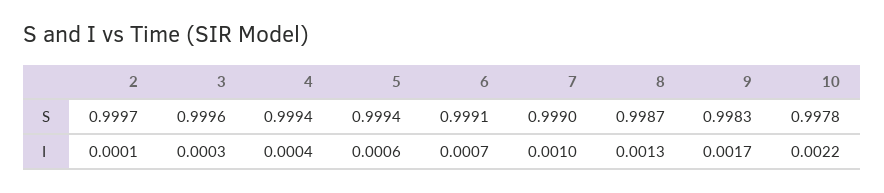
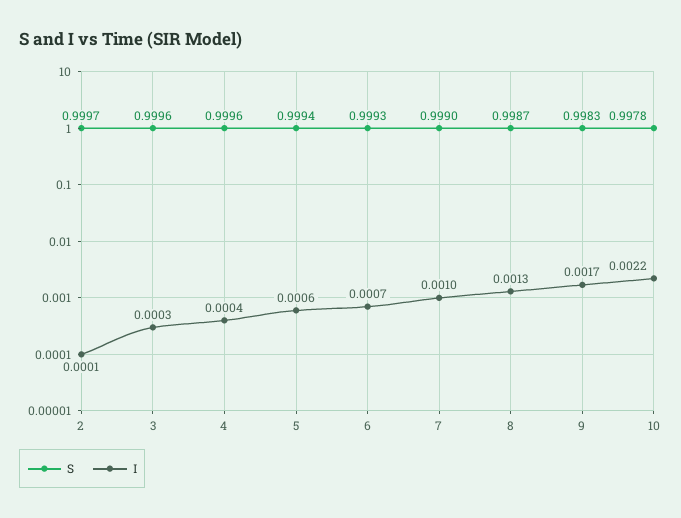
  {
    "S": {
      "2": 0.9997,
      "3": 0.9996,
-     "4": 0.9994,
+     "4": 0.9996,
      "5": 0.9994,
-     "6": 0.9991,
+     "6": 0.9993,
      "7": 0.999,
      "8": 0.9987,
      "9": 0.9983,
      "10": 0.9978
    },
    "I": {
      "2": 0.0001,
      "3": 0.0003,
      "4": 0.0004,
      "5": 0.0006,
      "6": 0.0007,
      "7": 0.001,
      "8": 0.0013,
      "9": 0.0017,
      "10": 0.0022
    }
  }

